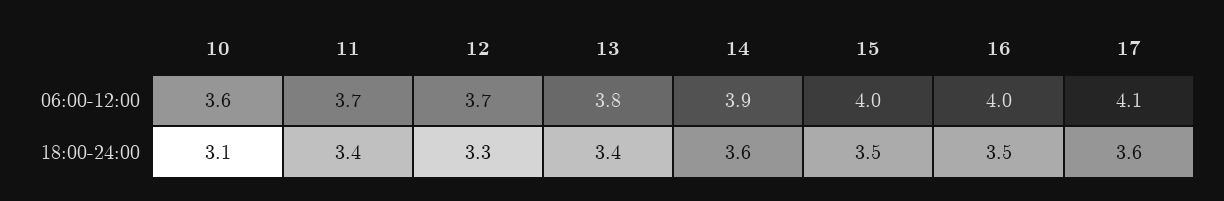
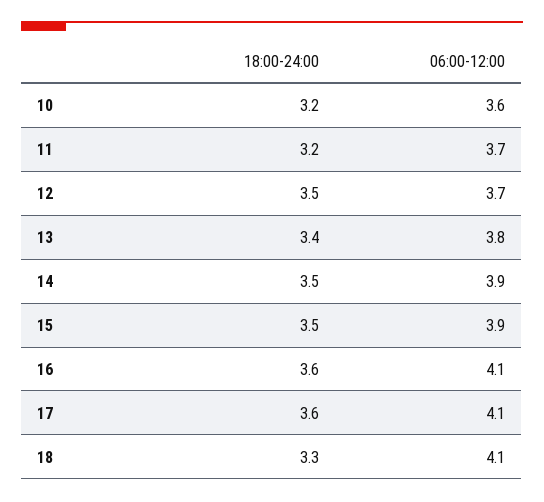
  {
    "10": {
      "06:00-12:00": 3.6,
-     "18:00-24:00": 3.1
+     "18:00-24:00": 3.2
    },
    "11": {
      "06:00-12:00": 3.7,
-     "18:00-24:00": 3.4
+     "18:00-24:00": 3.2
    },
    "12": {
      "06:00-12:00": 3.7,
-     "18:00-24:00": 3.3
+     "18:00-24:00": 3.5
    },
    "13": {
      "06:00-12:00": 3.8,
      "18:00-24:00": 3.4
    },
    "14": {
      "06:00-12:00": 3.9,
-     "18:00-24:00": 3.6
+     "18:00-24:00": 3.5
    },
    "15": {
-     "06:00-12:00": 4,
+     "06:00-12:00": 3.9,
      "18:00-24:00": 3.5
    },
    "16": {
-     "06:00-12:00": 4,
+     "06:00-12:00": 4.1,
-     "18:00-24:00": 3.5
+     "18:00-24:00": 3.6
    },
    "17": {
      "06:00-12:00": 4.1,
      "18:00-24:00": 3.6
-   }
+   },
+   "18": {
+     "18:00-24:00": 3.3,
+     "06:00-12:00": 4.1
+   }
  }

